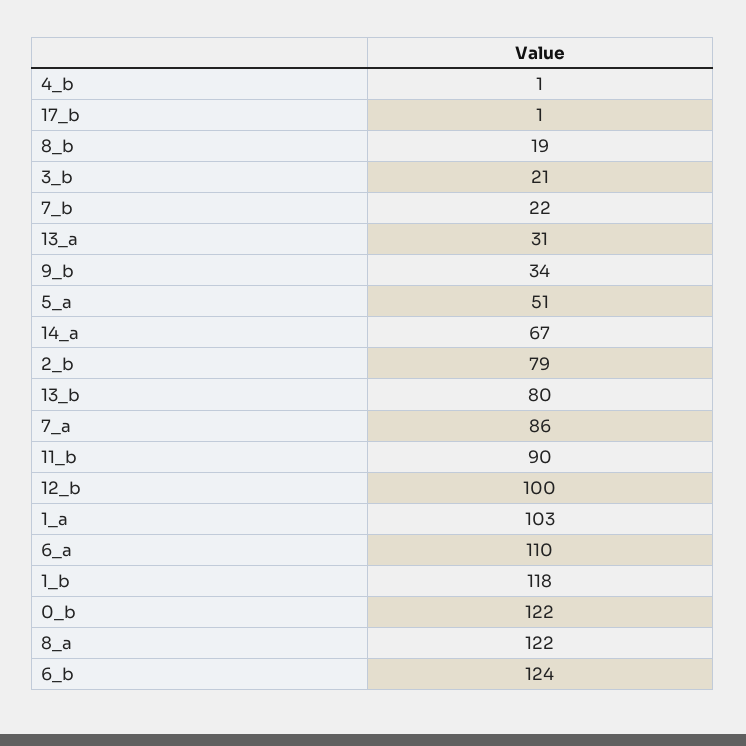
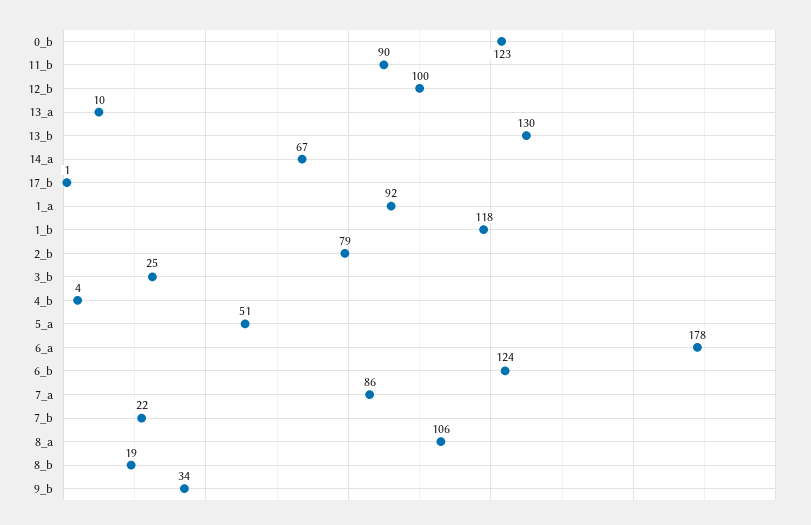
  {
-   "4_b": 1,
+   "4_b": 4,
    "17_b": 1,
    "8_b": 19,
-   "3_b": 21,
+   "3_b": 25,
    "7_b": 22,
-   "13_a": 31,
+   "13_a": 10,
    "9_b": 34,
    "5_a": 51,
    "14_a": 67,
    "2_b": 79,
-   "13_b": 80,
+   "13_b": 130,
    "7_a": 86,
    "11_b": 90,
    "12_b": 100,
-   "1_a": 103,
+   "1_a": 92,
-   "6_a": 110,
+   "6_a": 178,
    "1_b": 118,
-   "0_b": 122,
+   "0_b": 123,
-   "8_a": 122,
+   "8_a": 106,
    "6_b": 124
  }

